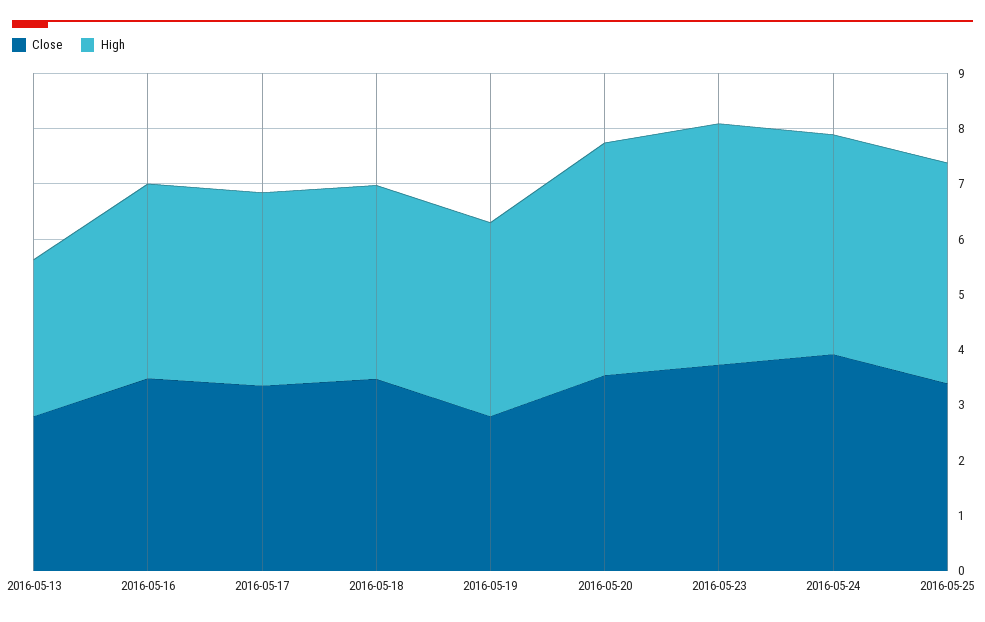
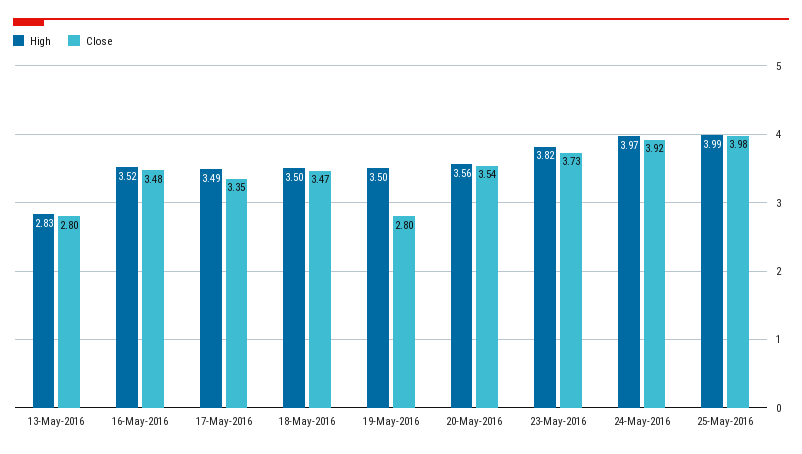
  {
    "Close": {
      "2016-05-13": 2.8,
      "2016-05-16": 3.48,
      "2016-05-17": 3.35,
      "2016-05-18": 3.47,
      "2016-05-19": 2.8,
      "2016-05-20": 3.54,
      "2016-05-23": 3.73,
      "2016-05-24": 3.92,
-     "2016-05-25": 3.4
+     "2016-05-25": 3.98
    },
    "High": {
      "2016-05-13": 2.83,
      "2016-05-16": 3.52,
      "2016-05-17": 3.49,
      "2016-05-18": 3.5,
      "2016-05-19": 3.5,
-     "2016-05-20": 4.2,
+     "2016-05-20": 3.56,
-     "2016-05-23": 4.4,
+     "2016-05-23": 3.82,
      "2016-05-24": 3.97,
      "2016-05-25": 3.99
    }
  }

